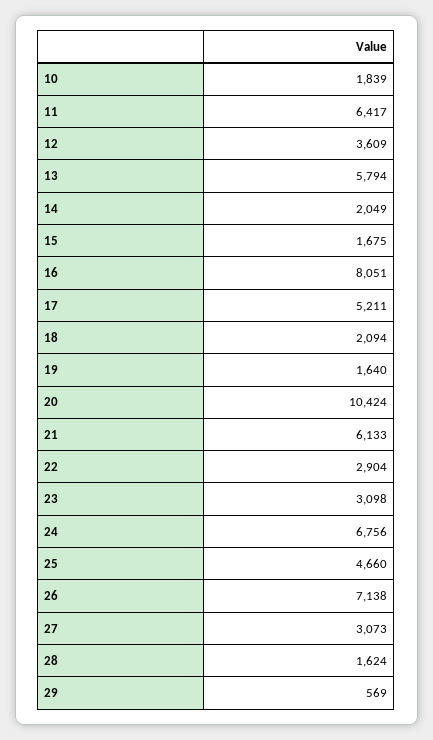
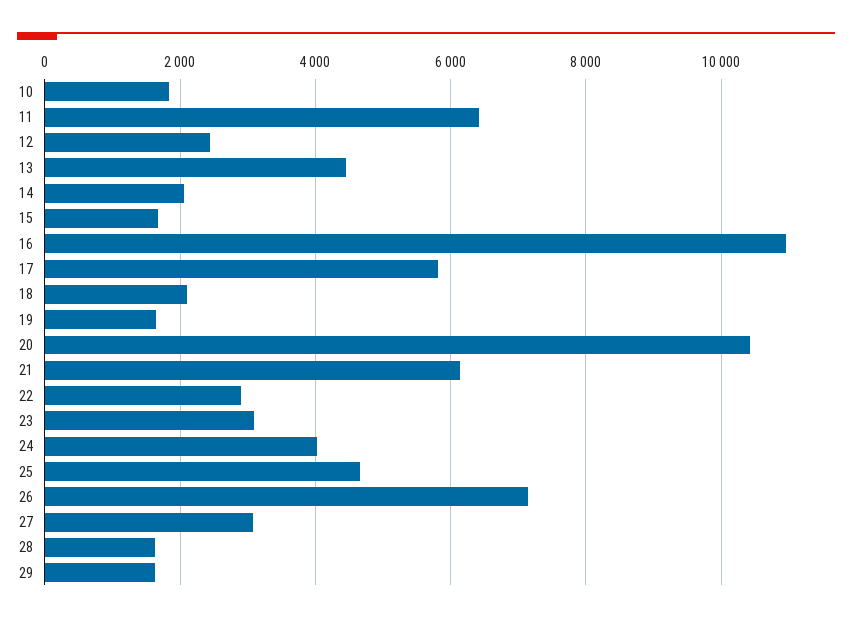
  {
    "10": 1839,
    "11": 6417,
-   "12": 3609,
+   "12": 2400,
-   "13": 5794,
+   "13": 4400,
    "14": 2049,
    "15": 1675,
-   "16": 8051,
+   "16": 11000,
-   "17": 5211,
+   "17": 5800,
    "18": 2094,
    "19": 1640,
    "20": 10424,
    "21": 6133,
    "22": 2904,
    "23": 3098,
-   "24": 6756,
+   "24": 4000,
    "25": 4660,
    "26": 7138,
    "27": 3073,
    "28": 1624,
-   "29": 569
+   "29": 1600
  }

